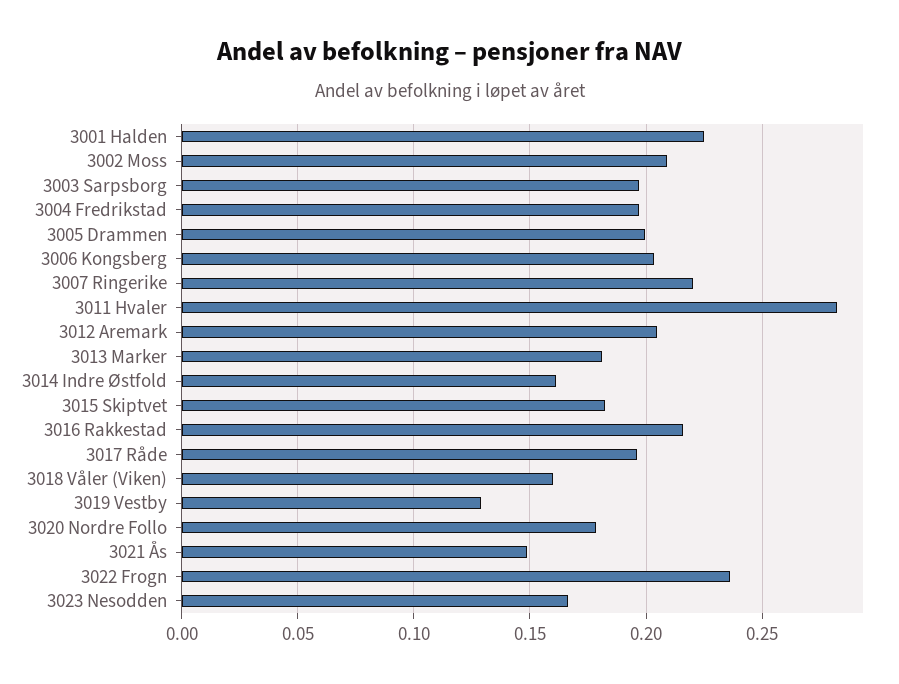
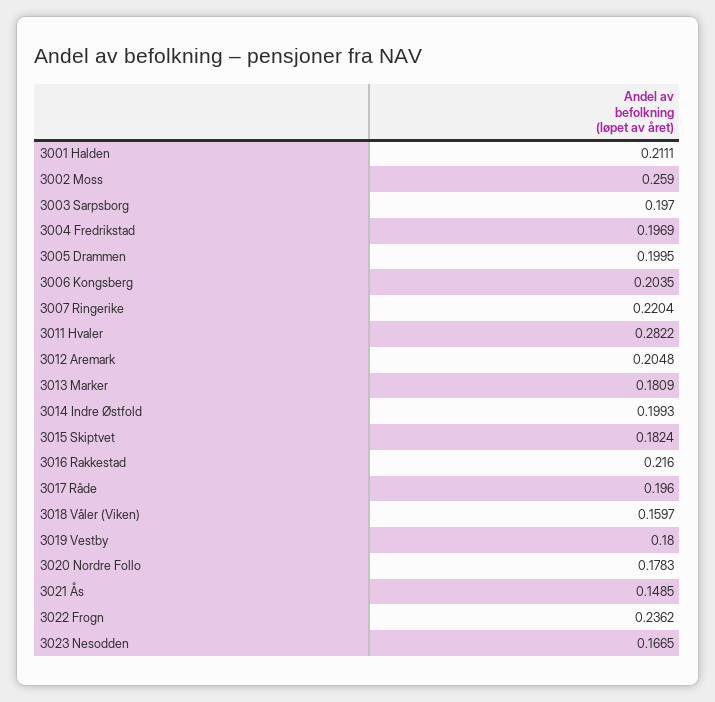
  {
-   "3001 Halden": 0.225,
+   "3001 Halden": 0.2111,
-   "3002 Moss": 0.21,
+   "3002 Moss": 0.259,
    "3003 Sarpsborg": 0.197,
    "3004 Fredrikstad": 0.1969,
    "3005 Drammen": 0.1995,
    "3006 Kongsberg": 0.2035,
    "3007 Ringerike": 0.2204,
    "3011 Hvaler": 0.2822,
    "3012 Aremark": 0.2048,
    "3013 Marker": 0.1809,
-   "3014 Indre Østfold": 0.16,
+   "3014 Indre Østfold": 0.1993,
    "3015 Skiptvet": 0.1824,
    "3016 Rakkestad": 0.216,
    "3017 Råde": 0.196,
    "3018 Våler (Viken)": 0.1597,
-   "3019 Vestby": 0.13,
+   "3019 Vestby": 0.18,
    "3020 Nordre Follo": 0.1783,
    "3021 Ås": 0.1485,
    "3022 Frogn": 0.2362,
    "3023 Nesodden": 0.1665
  }

